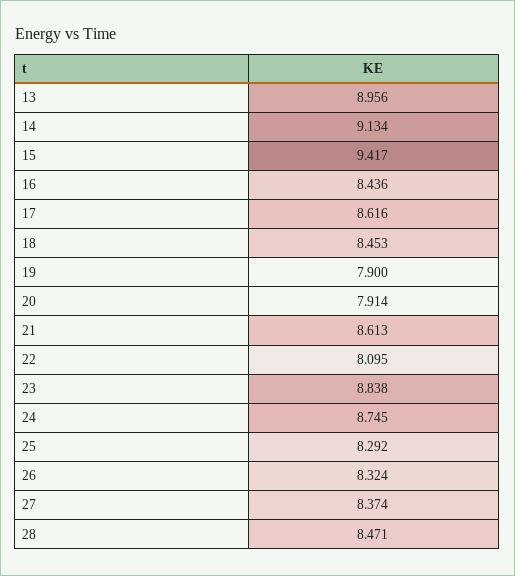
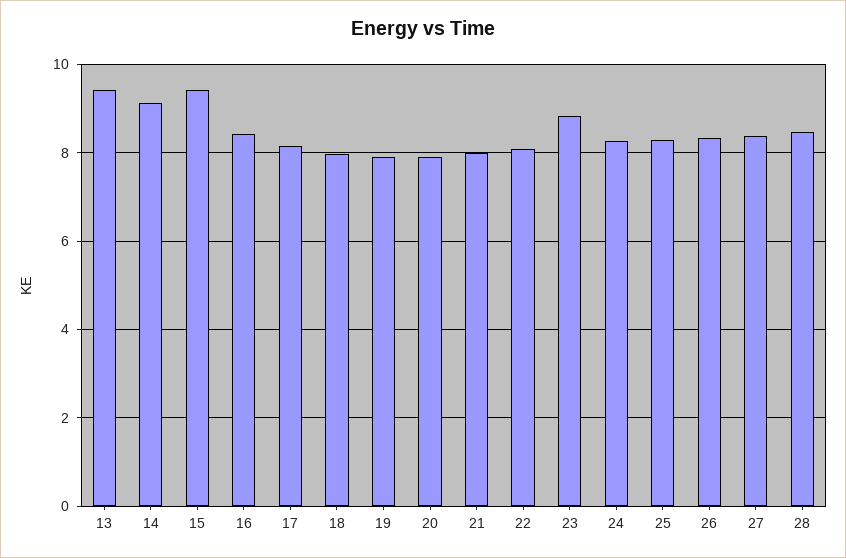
  {
-   "13": 8.956,
+   "13": 9.4,
    "14": 9.134,
    "15": 9.417,
    "16": 8.436,
-   "17": 8.616,
+   "17": 8.2,
-   "18": 8.453,
+   "18": 8,
    "19": 7.9,
    "20": 7.914,
-   "21": 8.613,
+   "21": 8,
    "22": 8.095,
    "23": 8.838,
-   "24": 8.745,
+   "24": 8.2,
    "25": 8.292,
    "26": 8.324,
    "27": 8.374,
    "28": 8.471
  }

